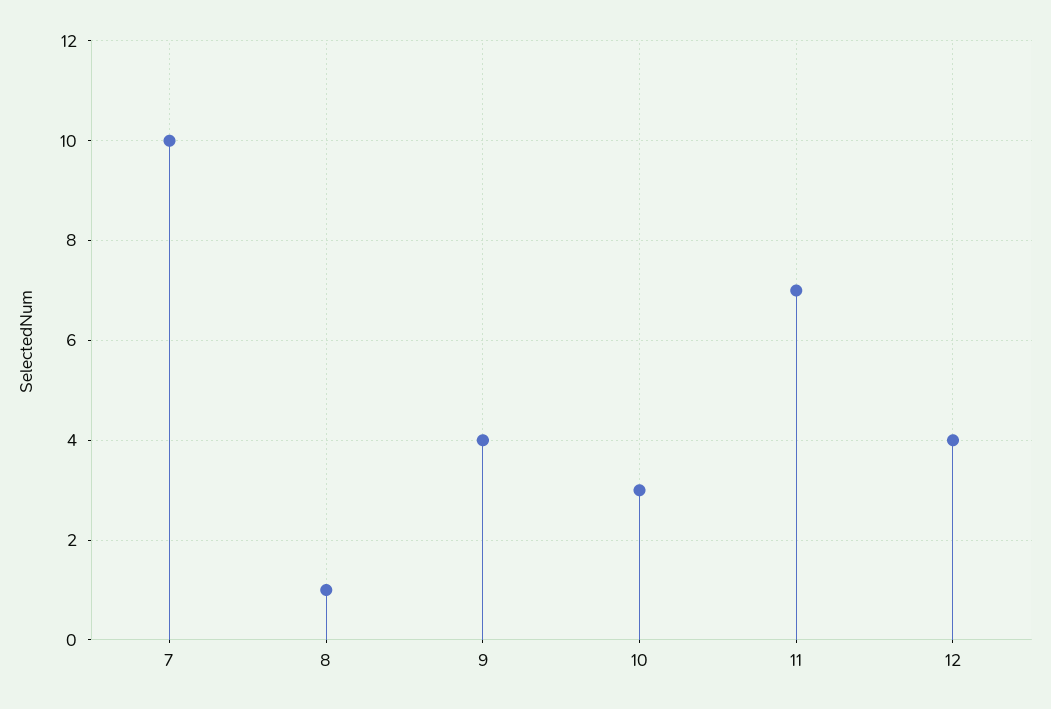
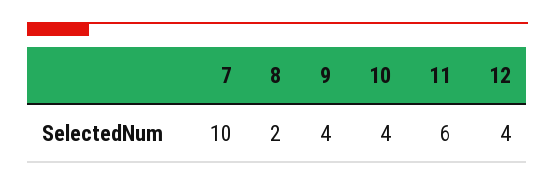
  {
    "7": 10,
-   "8": 1,
+   "8": 2,
    "9": 4,
-   "10": 3,
+   "10": 4,
-   "11": 7,
+   "11": 6,
    "12": 4
  }

